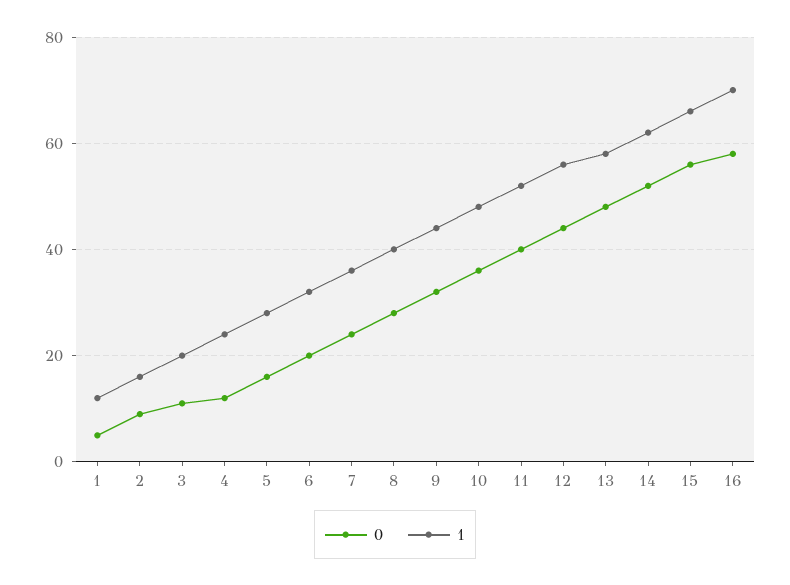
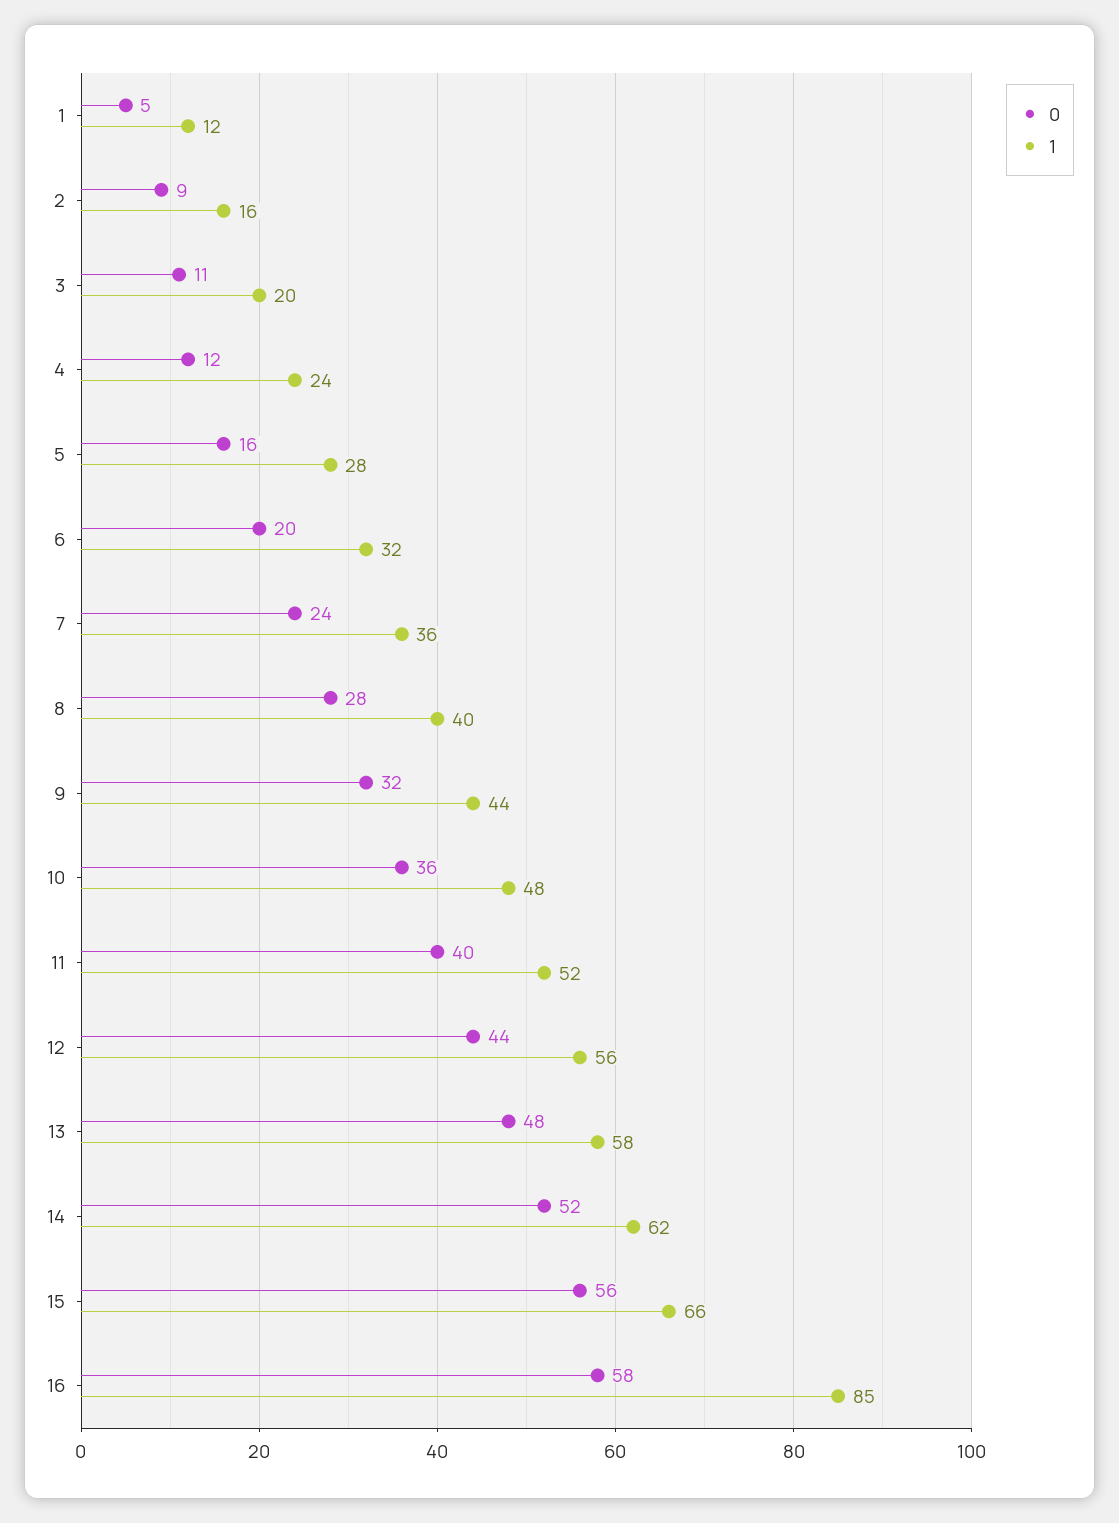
  {
    "0": {
      "1": 5,
      "2": 9,
      "3": 11,
      "4": 12,
      "5": 16,
      "6": 20,
      "7": 24,
      "8": 28,
      "9": 32,
      "10": 36,
      "11": 40,
      "12": 44,
      "13": 48,
      "14": 52,
      "15": 56,
      "16": 58
    },
    "1": {
      "1": 12,
      "2": 16,
      "3": 20,
      "4": 24,
      "5": 28,
      "6": 32,
      "7": 36,
      "8": 40,
      "9": 44,
      "10": 48,
      "11": 52,
      "12": 56,
      "13": 58,
      "14": 62,
      "15": 66,
-     "16": 70
+     "16": 85
    }
  }

